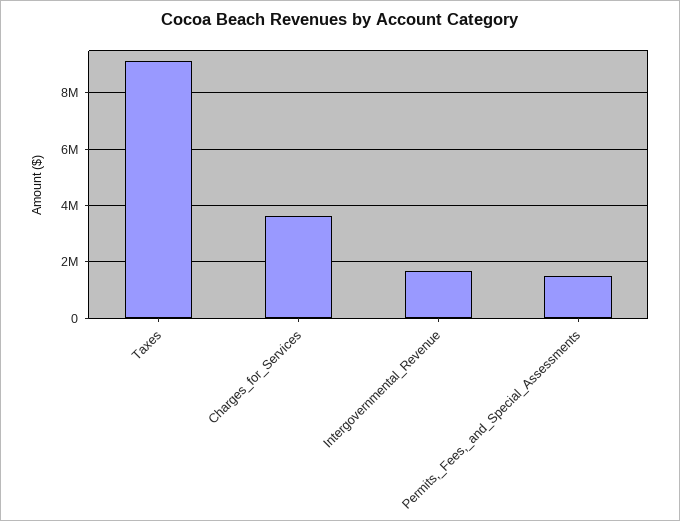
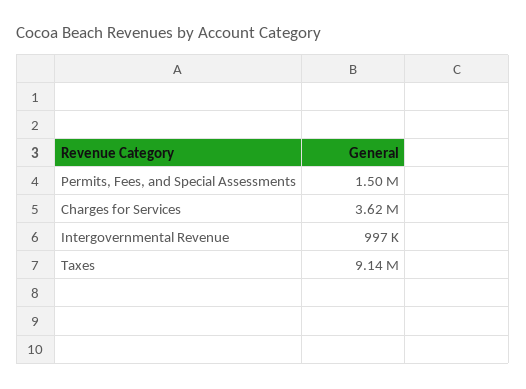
  {
    "Taxes": 9140000,
    "Charges_for_Services": 3620000,
-   "Intergovernmental_Revenue": 1750000,
+   "Intergovernmental_Revenue": 997000,
    "Permits,_Fees,_and_Special_Assessments": 1500000
  }

